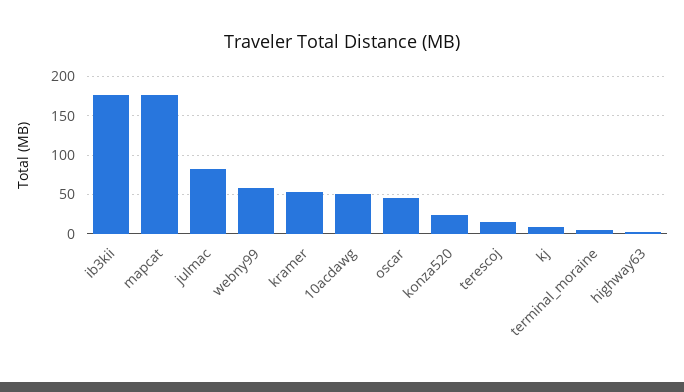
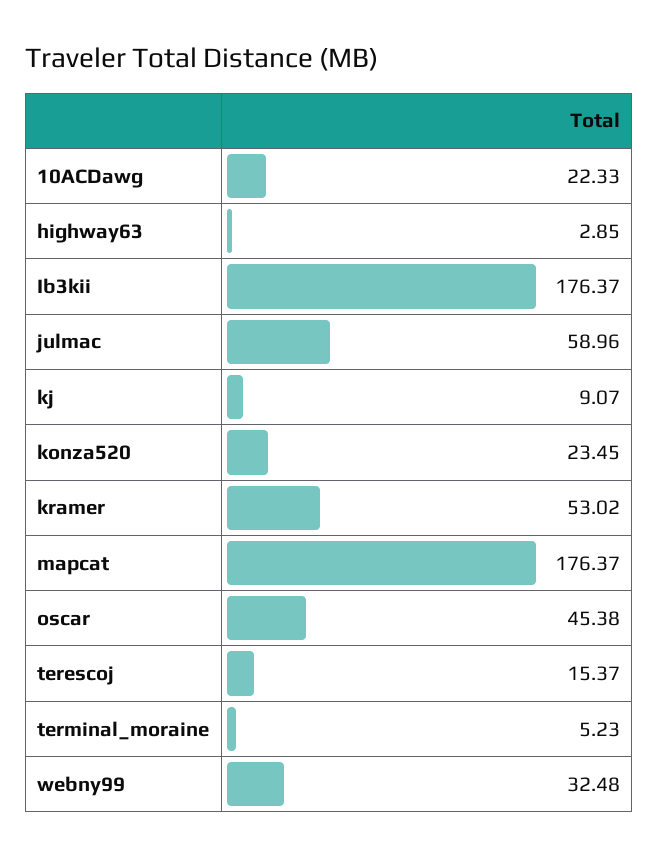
  {
    "ib3kii": 176.37,
    "mapcat": 176.37,
-   "julmac": 80,
+   "julmac": 58.96,
-   "webny99": 60,
+   "webny99": 32.48,
    "kramer": 53.02,
-   "10acdawg": 50,
+   "10acdawg": 22.33,
    "oscar": 45.38,
    "konza520": 23.45,
    "terescoj": 15.37,
    "kj": 9.07,
    "terminal_moraine": 5.23,
    "highway63": 2.85
  }

